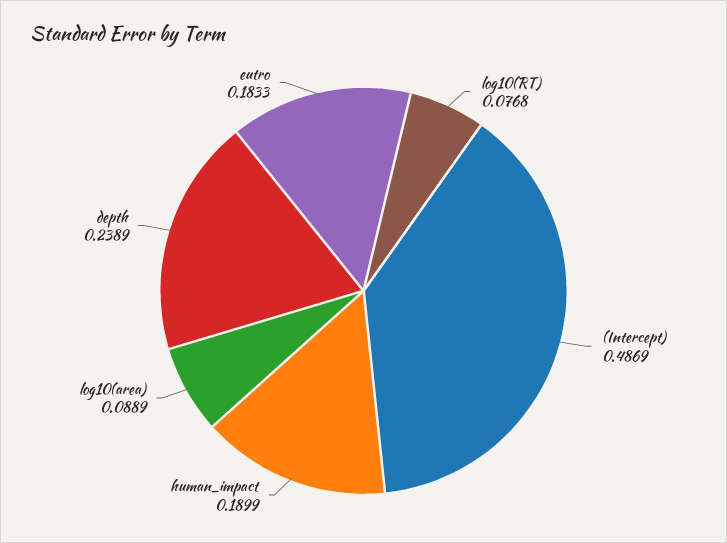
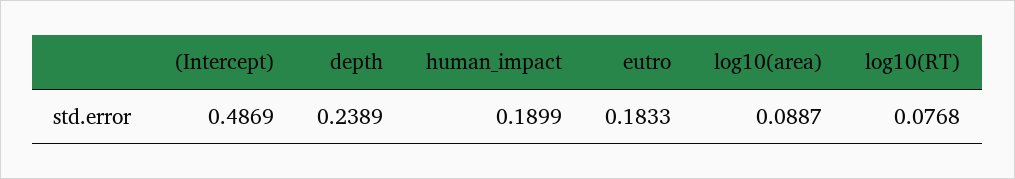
  {
    "log10(RT)": 0.0768,
    "(Intercept)": 0.4869,
    "human_impact": 0.1899,
-   "log10(area)": 0.0889,
+   "log10(area)": 0.0887,
    "depth": 0.2389,
    "eutro": 0.1833
  }

